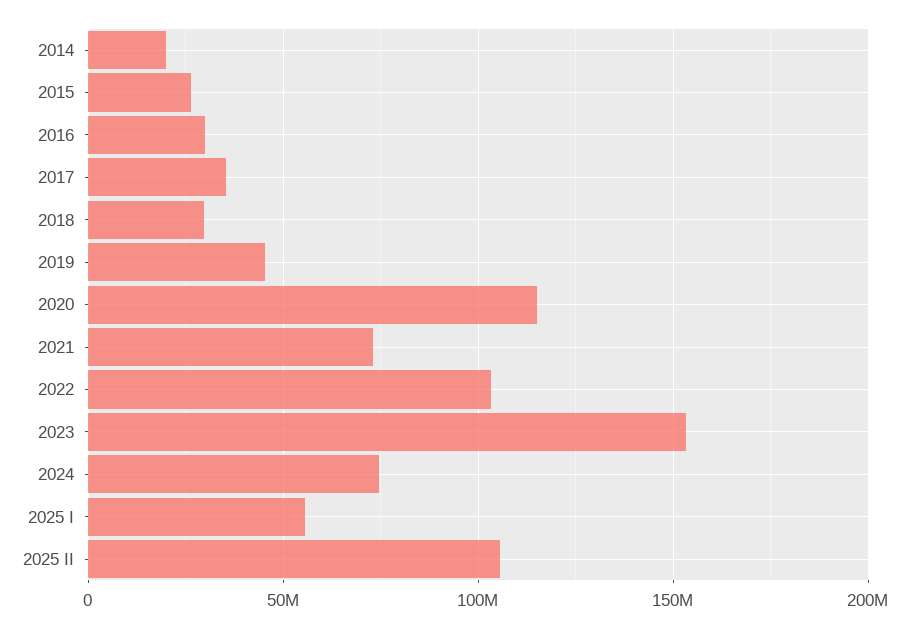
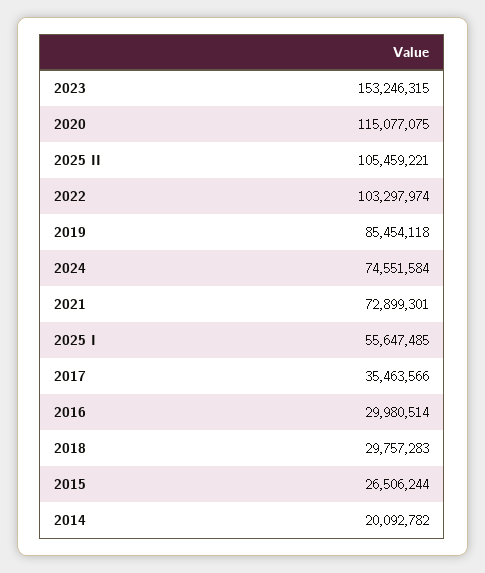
  {
    "2014": 20092782,
    "2015": 26506244,
    "2016": 29980514,
    "2017": 35463566,
    "2018": 29757283,
-   "2019": 45000000,
+   "2019": 85454118,
    "2020": 115077075,
    "2021": 72899301,
    "2022": 103297974,
    "2023": 153246315,
    "2024": 74551584,
    "2025 I": 55647485,
    "2025 II": 105459221
  }

